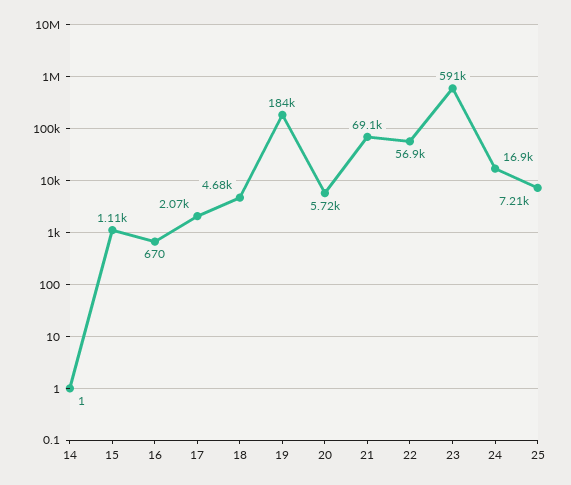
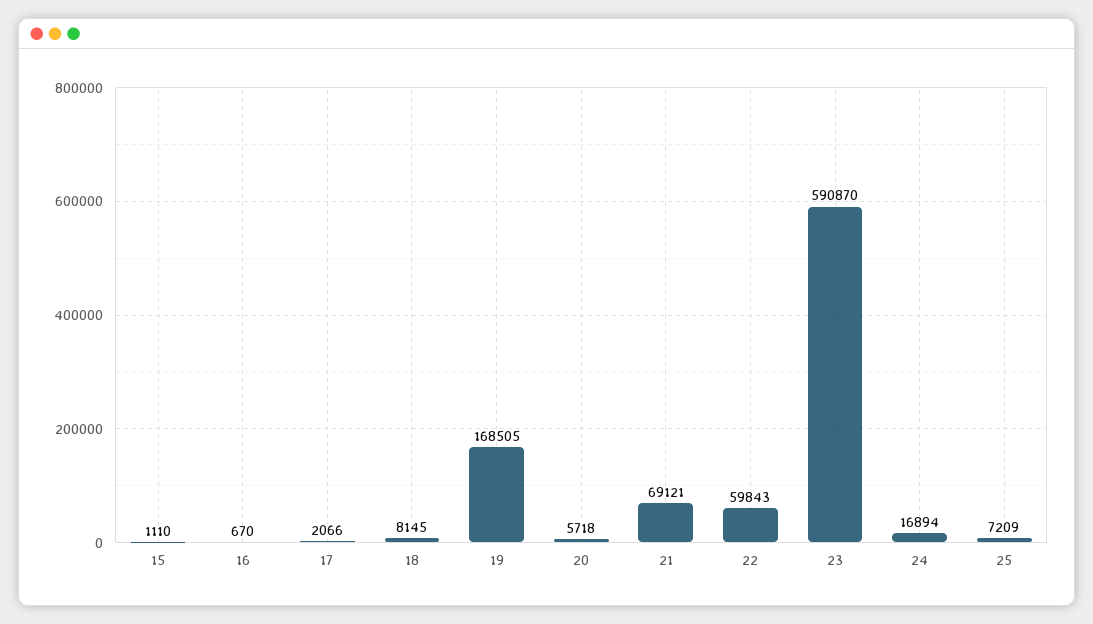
  {
-   "14": 1,
    "15": 1110,
    "16": 670,
    "17": 2066,
-   "18": 4680,
+   "18": 8145,
-   "19": 184000,
+   "19": 168505,
    "20": 5718,
    "21": 69121,
-   "22": 56900,
+   "22": 59843,
    "23": 590870,
    "24": 16894,
    "25": 7209
  }

